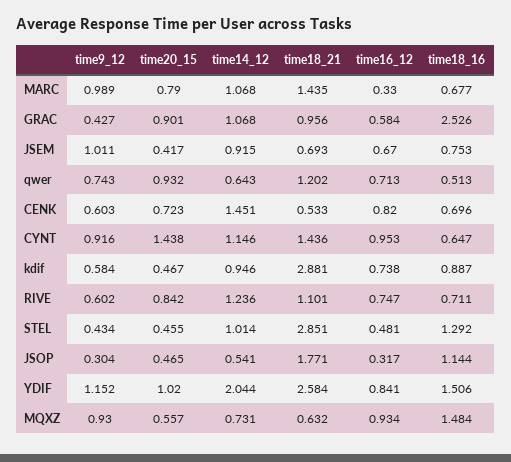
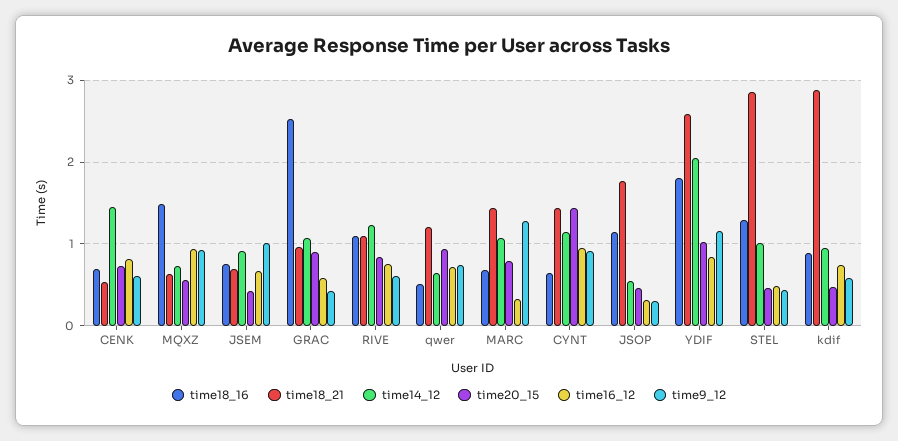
  {
    "time9_12": {
-     "MARC": 0.989,
+     "MARC": 1.3,
      "GRAC": 0.427,
      "JSEM": 1.011,
      "qwer": 0.743,
      "CENK": 0.603,
      "CYNT": 0.916,
      "kdif": 0.584,
      "RIVE": 0.602,
      "STEL": 0.434,
      "JSOP": 0.304,
      "YDIF": 1.152,
      "MQXZ": 0.93
    },
    "time20_15": {
      "MARC": 0.79,
      "GRAC": 0.901,
      "JSEM": 0.417,
      "qwer": 0.932,
      "CENK": 0.723,
      "CYNT": 1.438,
      "kdif": 0.467,
      "RIVE": 0.842,
      "STEL": 0.455,
      "JSOP": 0.465,
      "YDIF": 1.02,
      "MQXZ": 0.557
    },
    "time14_12": {
      "MARC": 1.068,
      "GRAC": 1.068,
      "JSEM": 0.915,
      "qwer": 0.643,
      "CENK": 1.451,
      "CYNT": 1.146,
      "kdif": 0.946,
      "RIVE": 1.236,
      "STEL": 1.014,
      "JSOP": 0.541,
      "YDIF": 2.044,
      "MQXZ": 0.731
    },
    "time18_21": {
      "MARC": 1.435,
      "GRAC": 0.956,
      "JSEM": 0.693,
      "qwer": 1.202,
      "CENK": 0.533,
      "CYNT": 1.436,
      "kdif": 2.881,
      "RIVE": 1.101,
      "STEL": 2.851,
      "JSOP": 1.771,
      "YDIF": 2.584,
      "MQXZ": 0.632
    },
    "time16_12": {
      "MARC": 0.33,
      "GRAC": 0.584,
      "JSEM": 0.67,
      "qwer": 0.713,
      "CENK": 0.82,
      "CYNT": 0.953,
      "kdif": 0.738,
      "RIVE": 0.747,
      "STEL": 0.481,
      "JSOP": 0.317,
      "YDIF": 0.841,
      "MQXZ": 0.934
    },
    "time18_16": {
      "MARC": 0.677,
      "GRAC": 2.526,
      "JSEM": 0.753,
      "qwer": 0.513,
      "CENK": 0.696,
      "CYNT": 0.647,
      "kdif": 0.887,
-     "RIVE": 0.711,
+     "RIVE": 1.1,
      "STEL": 1.292,
      "JSOP": 1.144,
-     "YDIF": 1.506,
+     "YDIF": 1.8,
      "MQXZ": 1.484
    }
  }

